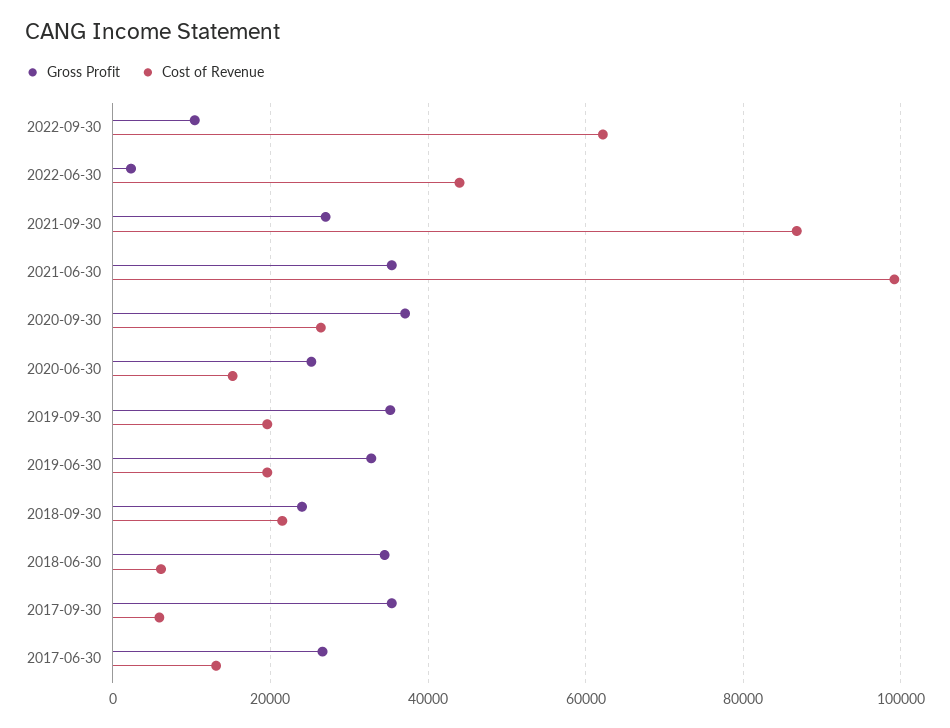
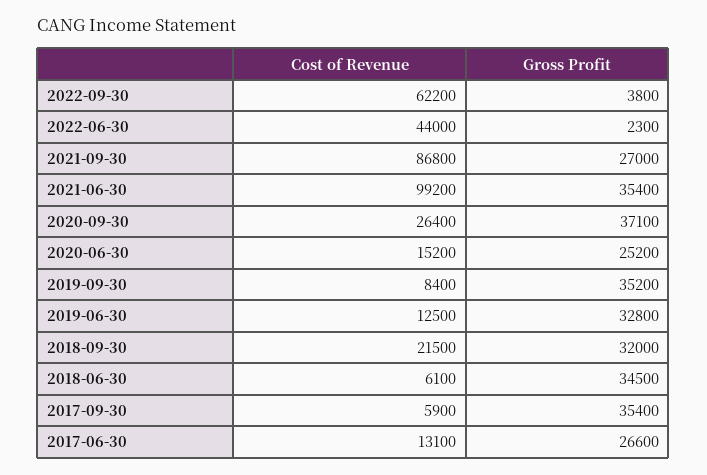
  {
    "Gross Profit": {
-     "2022-09-30": 10000,
+     "2022-09-30": 3800,
      "2022-06-30": 2300,
      "2021-09-30": 27000,
      "2021-06-30": 35400,
      "2020-09-30": 37100,
      "2020-06-30": 25200,
      "2019-09-30": 35200,
      "2019-06-30": 32800,
-     "2018-09-30": 24000,
+     "2018-09-30": 32000,
      "2018-06-30": 34500,
      "2017-09-30": 35400,
      "2017-06-30": 26600
    },
    "Cost of Revenue": {
      "2022-09-30": 62200,
      "2022-06-30": 44000,
      "2021-09-30": 86800,
      "2021-06-30": 99200,
      "2020-09-30": 26400,
      "2020-06-30": 15200,
-     "2019-09-30": 20000,
+     "2019-09-30": 8400,
-     "2019-06-30": 20000,
+     "2019-06-30": 12500,
      "2018-09-30": 21500,
      "2018-06-30": 6100,
      "2017-09-30": 5900,
      "2017-06-30": 13100
    }
  }

